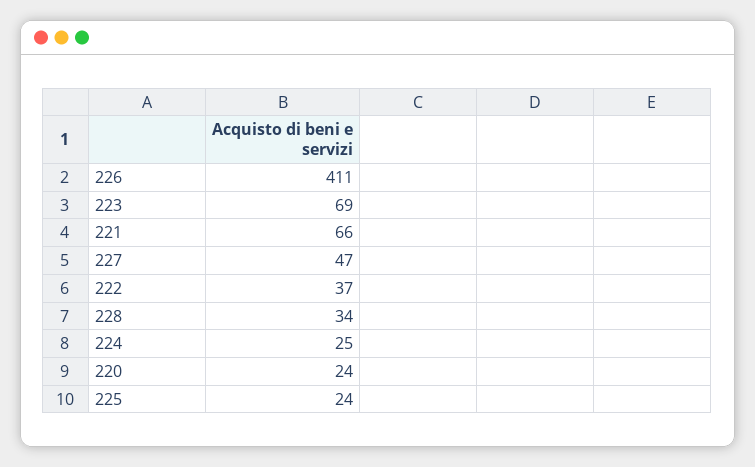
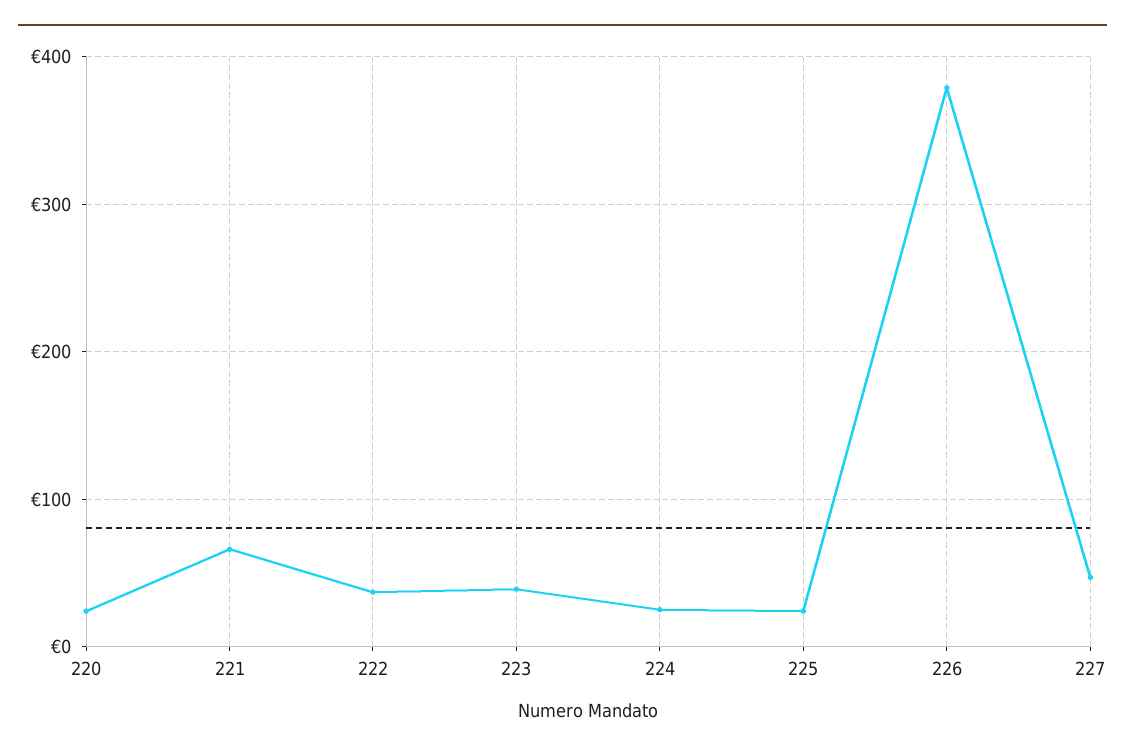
  {
-   "226": 411,
+   "226": 380,
-   "223": 69,
+   "223": 40,
    "221": 66,
    "227": 47,
    "222": 37,
-   "228": 34,
    "224": 25,
    "220": 24,
    "225": 24
  }

